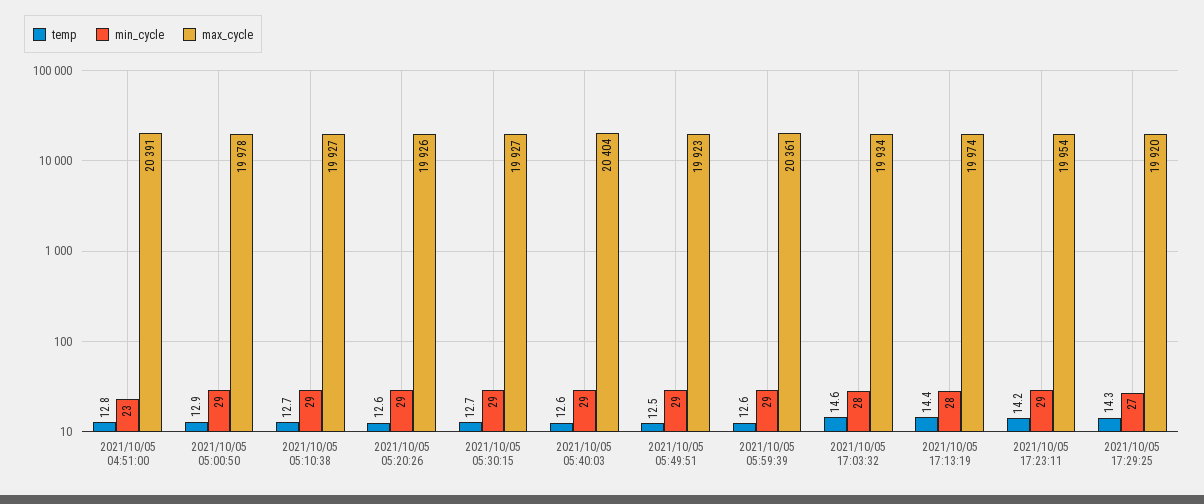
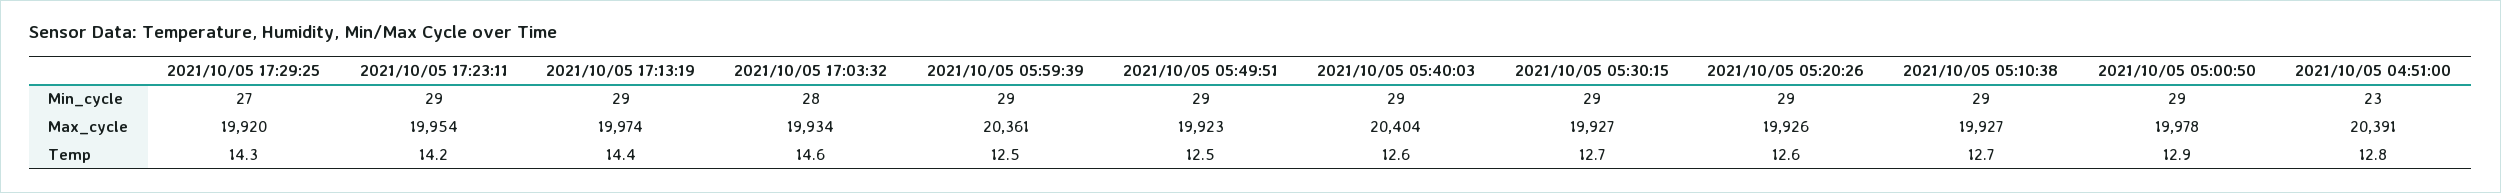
  {
    "temp": {
      "2021/10/05 04:51:00": 12.8,
      "2021/10/05 05:00:50": 12.9,
      "2021/10/05 05:10:38": 12.7,
      "2021/10/05 05:20:26": 12.6,
      "2021/10/05 05:30:15": 12.7,
      "2021/10/05 05:40:03": 12.6,
      "2021/10/05 05:49:51": 12.5,
-     "2021/10/05 05:59:39": 12.6,
+     "2021/10/05 05:59:39": 12.5,
      "2021/10/05 17:03:32": 14.6,
      "2021/10/05 17:13:19": 14.4,
      "2021/10/05 17:23:11": 14.2,
      "2021/10/05 17:29:25": 14.3
    },
    "min_cycle": {
      "2021/10/05 04:51:00": 23,
      "2021/10/05 05:00:50": 29,
      "2021/10/05 05:10:38": 29,
      "2021/10/05 05:20:26": 29,
      "2021/10/05 05:30:15": 29,
      "2021/10/05 05:40:03": 29,
      "2021/10/05 05:49:51": 29,
      "2021/10/05 05:59:39": 29,
      "2021/10/05 17:03:32": 28,
-     "2021/10/05 17:13:19": 28,
+     "2021/10/05 17:13:19": 29,
      "2021/10/05 17:23:11": 29,
      "2021/10/05 17:29:25": 27
    },
    "max_cycle": {
      "2021/10/05 04:51:00": 20391,
      "2021/10/05 05:00:50": 19978,
      "2021/10/05 05:10:38": 19927,
      "2021/10/05 05:20:26": 19926,
      "2021/10/05 05:30:15": 19927,
      "2021/10/05 05:40:03": 20404,
      "2021/10/05 05:49:51": 19923,
      "2021/10/05 05:59:39": 20361,
      "2021/10/05 17:03:32": 19934,
      "2021/10/05 17:13:19": 19974,
      "2021/10/05 17:23:11": 19954,
      "2021/10/05 17:29:25": 19920
    }
  }

